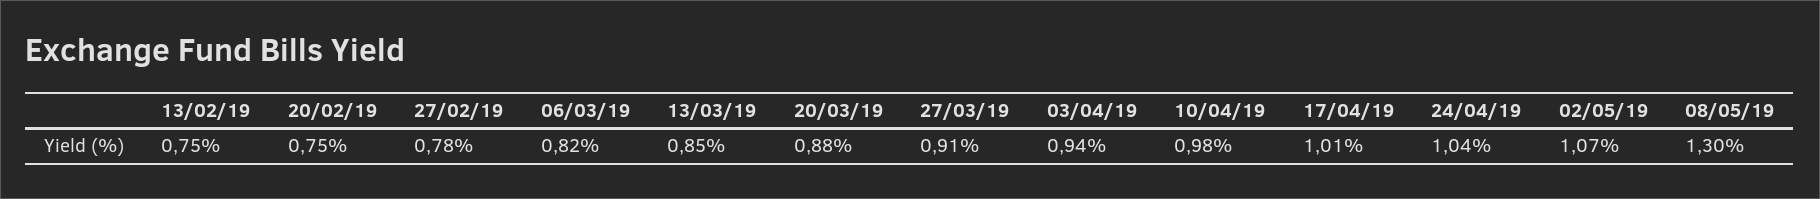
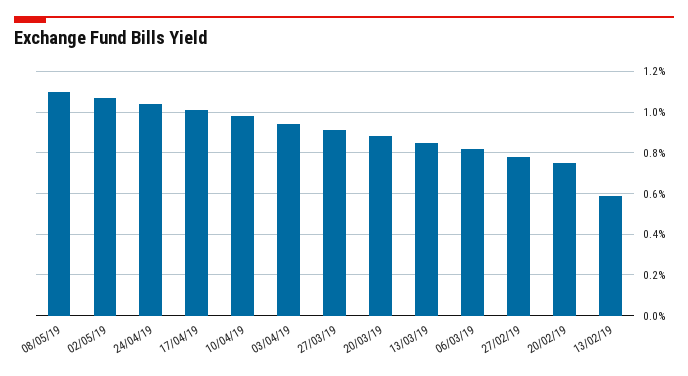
  {
-   "13/02/19": 0.75,
+   "13/02/19": 0.6,
    "20/02/19": 0.75,
    "27/02/19": 0.78,
    "06/03/19": 0.82,
    "13/03/19": 0.85,
    "20/03/19": 0.88,
    "27/03/19": 0.91,
    "03/04/19": 0.94,
    "10/04/19": 0.98,
    "17/04/19": 1.01,
    "24/04/19": 1.04,
    "02/05/19": 1.07,
-   "08/05/19": 1.3
+   "08/05/19": 1.1
  }

